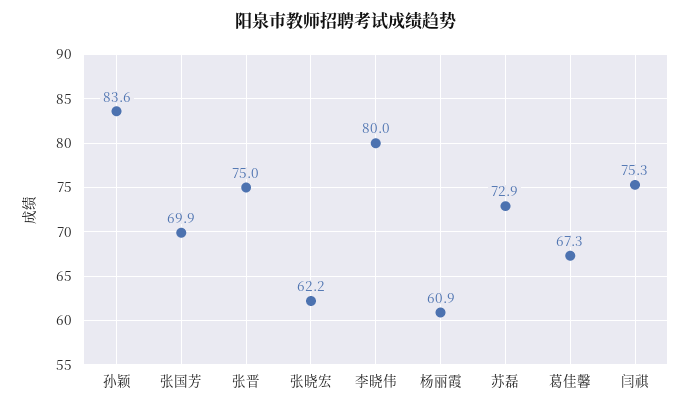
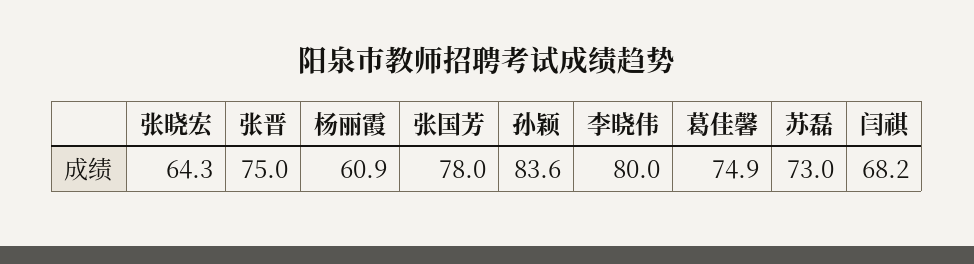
  {
    "孙颖": 83.6,
-   "张国芳": 69.9,
+   "张国芳": 78,
    "张晋": 75,
-   "张晓宏": 62.2,
+   "张晓宏": 64.3,
    "李晓伟": 80,
    "杨丽霞": 60.9,
-   "苏磊": 72.9,
+   "苏磊": 73,
-   "葛佳馨": 67.3,
+   "葛佳馨": 74.9,
-   "闫祺": 75.3
+   "闫祺": 68.2
  }

